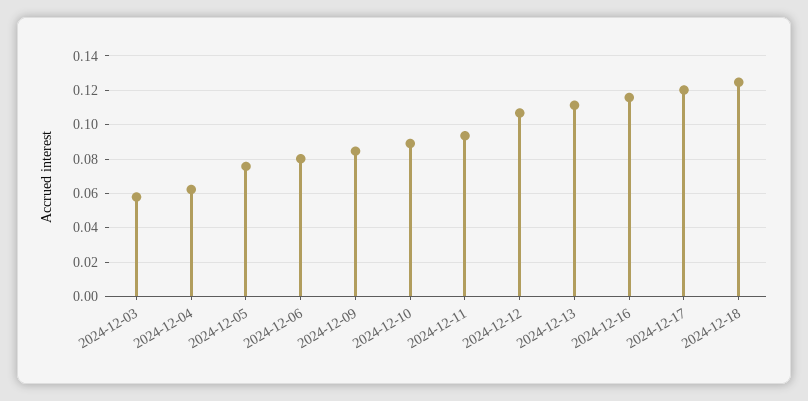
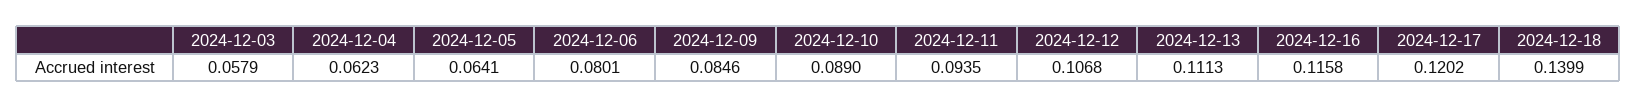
  {
    "2024-12-03": 0.0579,
    "2024-12-04": 0.0623,
-   "2024-12-05": 0.075,
+   "2024-12-05": 0.0641,
    "2024-12-06": 0.0801,
    "2024-12-09": 0.0846,
    "2024-12-10": 0.089,
    "2024-12-11": 0.0935,
    "2024-12-12": 0.1068,
    "2024-12-13": 0.1113,
    "2024-12-16": 0.1158,
    "2024-12-17": 0.1202,
-   "2024-12-18": 0.125
+   "2024-12-18": 0.1399
  }

